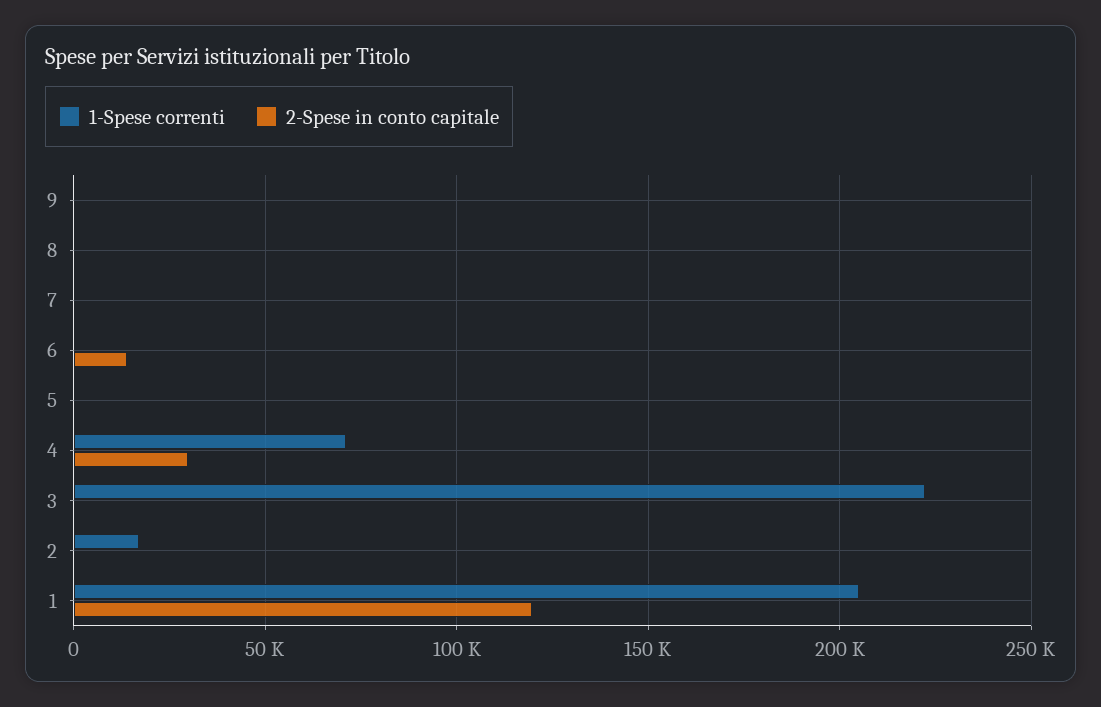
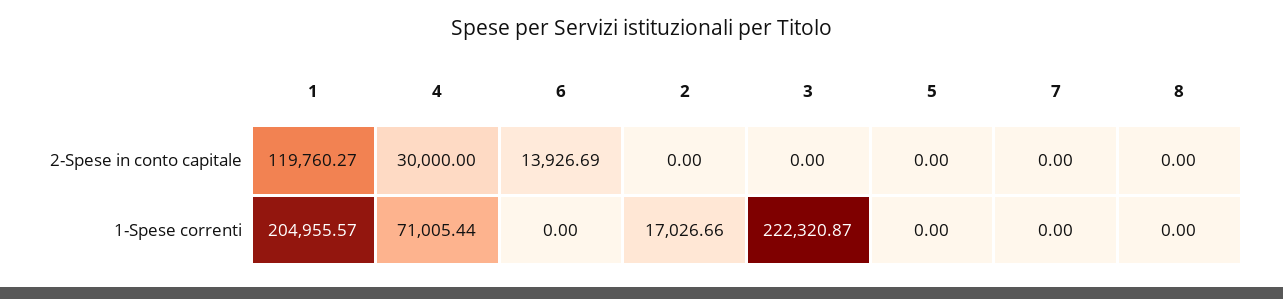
  {
    "1-Spese correnti": {
-     "9": 0,
      "8": 0,
      "7": 0,
      "6": 0,
      "5": 0,
      "4": 71005.44,
      "3": 222320.87,
      "2": 17026.66,
      "1": 204955.57
    },
    "2-Spese in conto capitale": {
-     "9": 0,
      "8": 0,
      "7": 0,
      "6": 13926.69,
      "5": 0,
      "4": 30000,
      "3": 0,
      "2": 0,
      "1": 119760.27
    }
  }

